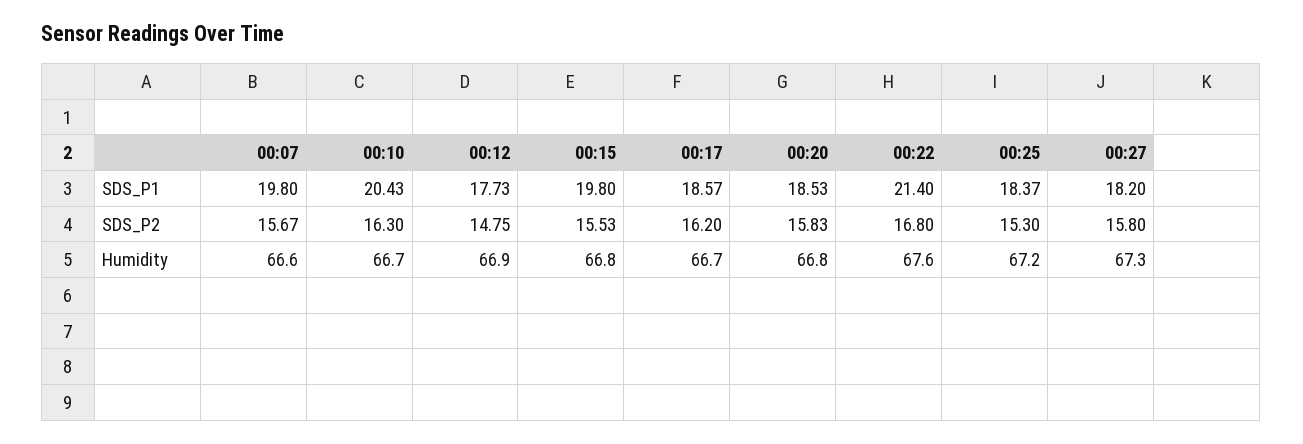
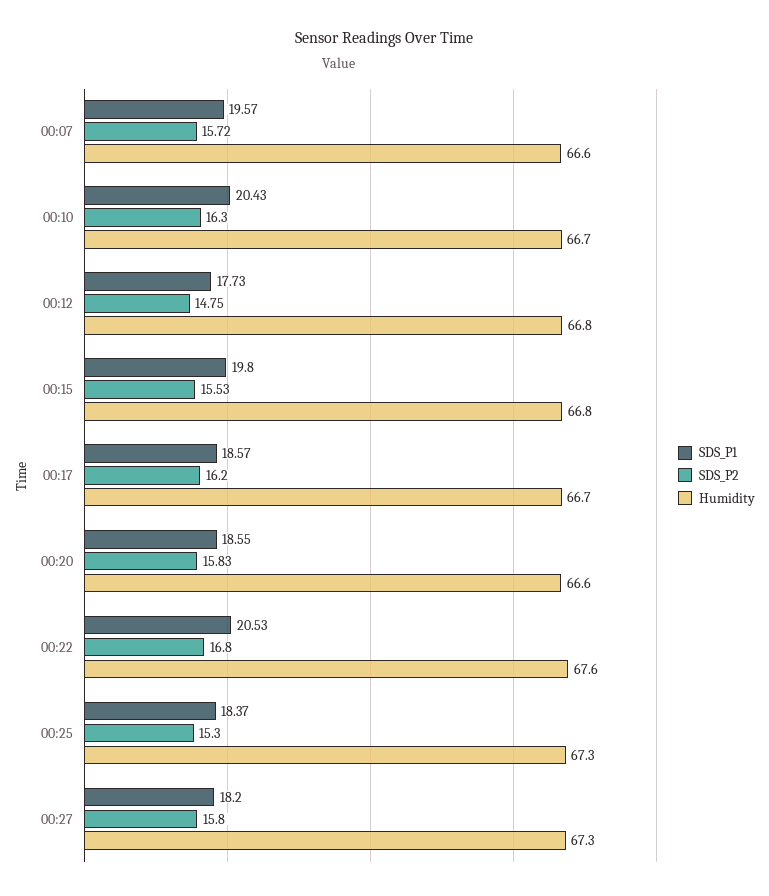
  {
    "SDS_P1": {
-     "00:07": 19.8,
+     "00:07": 19.57,
      "00:10": 20.43,
      "00:12": 17.73,
      "00:15": 19.8,
      "00:17": 18.57,
-     "00:20": 18.53,
+     "00:20": 18.55,
-     "00:22": 21.4,
+     "00:22": 20.53,
      "00:25": 18.37,
      "00:27": 18.2
    },
    "SDS_P2": {
-     "00:07": 15.67,
+     "00:07": 15.72,
      "00:10": 16.3,
      "00:12": 14.75,
      "00:15": 15.53,
      "00:17": 16.2,
      "00:20": 15.83,
      "00:22": 16.8,
      "00:25": 15.3,
      "00:27": 15.8
    },
    "Humidity": {
      "00:07": 66.6,
      "00:10": 66.7,
-     "00:12": 66.9,
+     "00:12": 66.8,
      "00:15": 66.8,
      "00:17": 66.7,
-     "00:20": 66.8,
+     "00:20": 66.6,
      "00:22": 67.6,
-     "00:25": 67.2,
+     "00:25": 67.3,
      "00:27": 67.3
    }
  }

